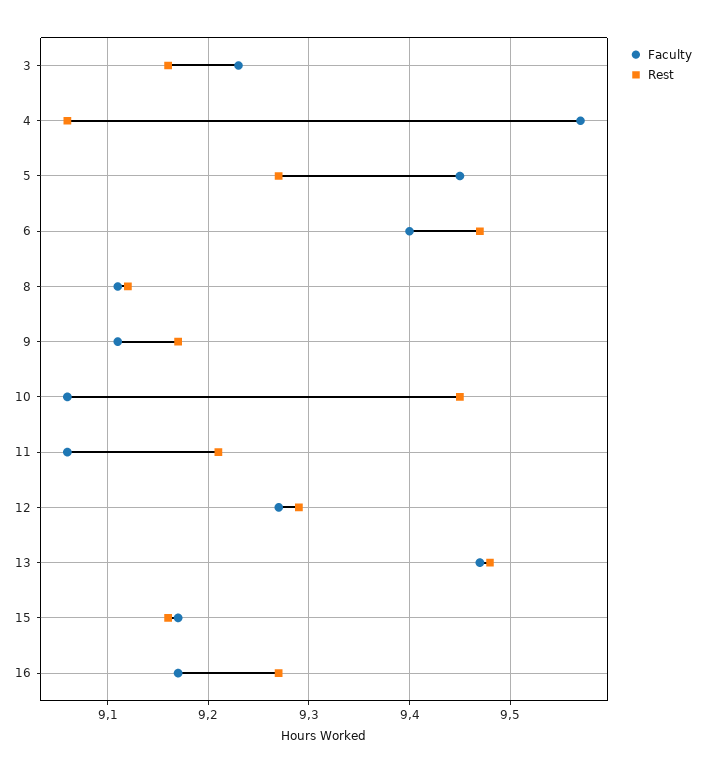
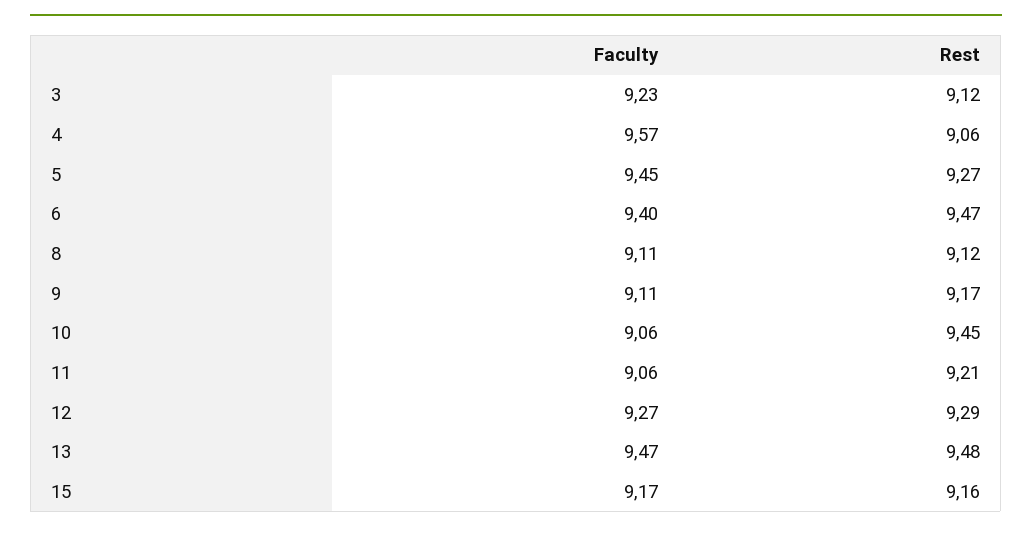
  {
    "Faculty": {
      "3": 9.23,
      "4": 9.57,
      "5": 9.45,
      "6": 9.4,
      "8": 9.11,
      "9": 9.11,
      "10": 9.06,
      "11": 9.06,
      "12": 9.27,
      "13": 9.47,
-     "15": 9.17,
+     "15": 9.17
-     "16": 9.17
    },
    "Rest": {
-     "3": 9.16,
+     "3": 9.12,
      "4": 9.06,
      "5": 9.27,
      "6": 9.47,
      "8": 9.12,
      "9": 9.17,
      "10": 9.45,
      "11": 9.21,
      "12": 9.29,
      "13": 9.48,
-     "15": 9.16,
+     "15": 9.16
-     "16": 9.27
    }
  }

